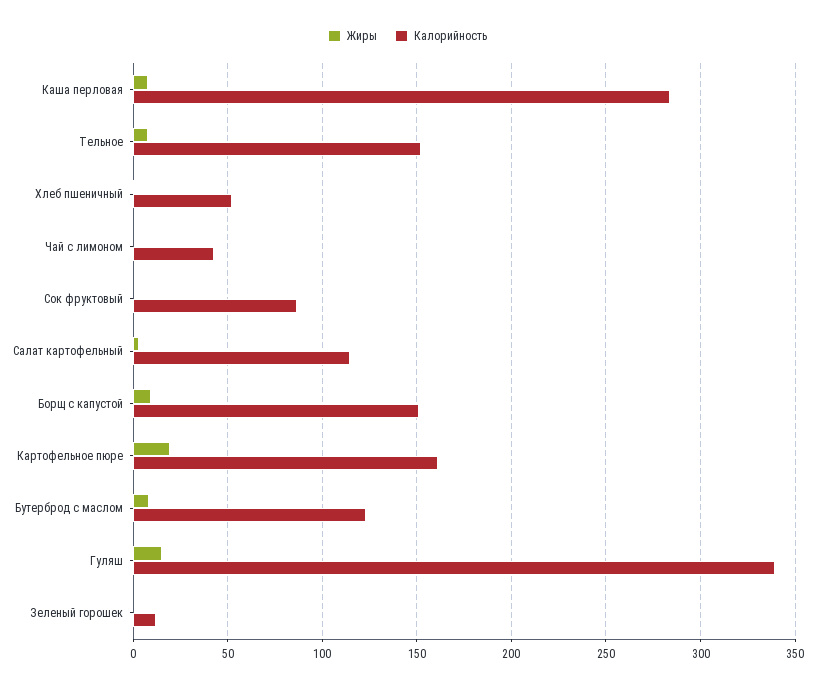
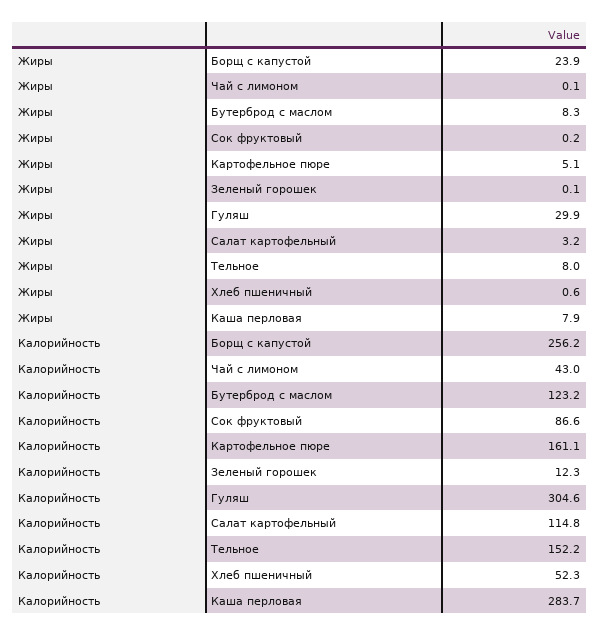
  {
    "Жиры": {
      "Каша перловая": 7.9,
      "Тельное": 8,
      "Хлеб пшеничный": 0.6,
      "Чай с лимоном": 0.1,
      "Сок фруктовый": 0.2,
      "Салат картофельный": 3.2,
-     "Борщ с капустой": 10,
+     "Борщ с капустой": 23.9,
-     "Картофельное пюре": 20,
+     "Картофельное пюре": 5.1,
      "Бутерброд с маслом": 8.3,
-     "Гуляш": 15,
+     "Гуляш": 29.9,
      "Зеленый горошек": 0.1
    },
    "Калорийность": {
      "Каша перловая": 283.7,
      "Тельное": 152.2,
      "Хлеб пшеничный": 52.3,
      "Чай с лимоном": 43,
      "Сок фруктовый": 86.6,
      "Салат картофельный": 114.8,
-     "Борщ с капустой": 150,
+     "Борщ с капустой": 256.2,
      "Картофельное пюре": 161.1,
      "Бутерброд с маслом": 123.2,
-     "Гуляш": 340,
+     "Гуляш": 304.6,
      "Зеленый горошек": 12.3
    }
  }

